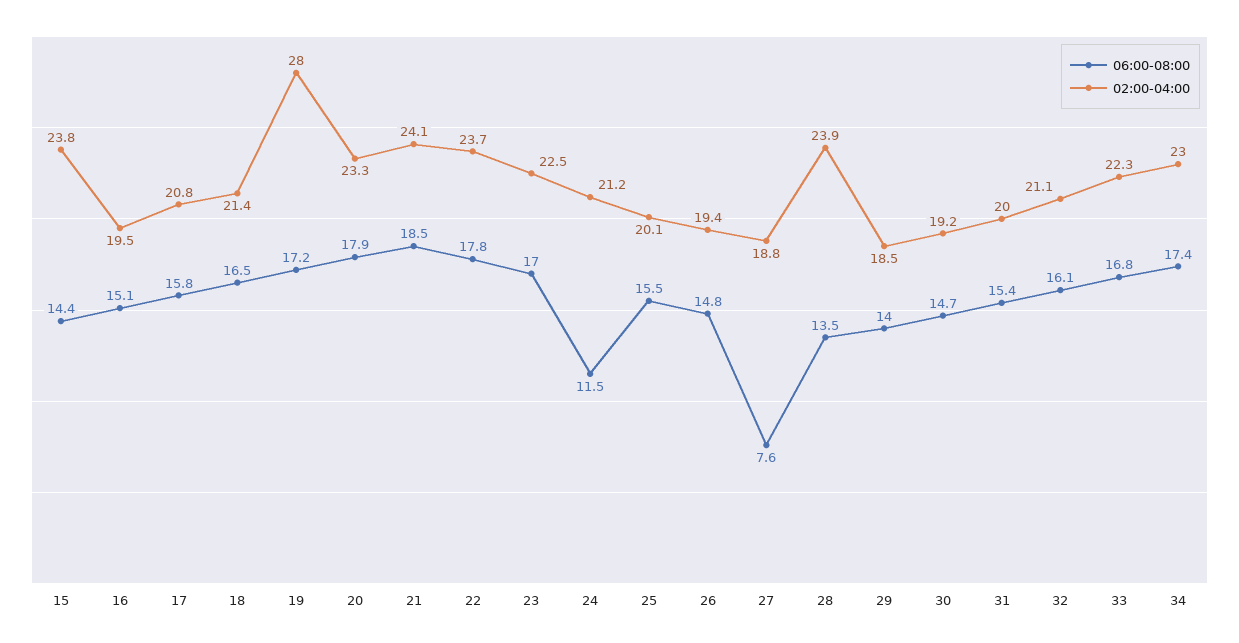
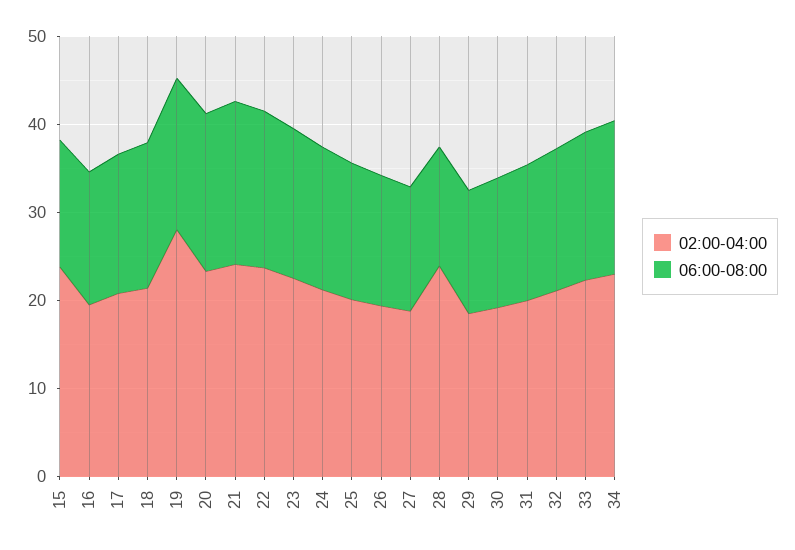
  {
    "06:00-08:00": {
      "15": 14.4,
      "16": 15.1,
      "17": 15.8,
      "18": 16.5,
      "19": 17.2,
      "20": 17.9,
      "21": 18.5,
      "22": 17.8,
      "23": 17,
-     "24": 11.5,
+     "24": 16,
      "25": 15.5,
      "26": 14.8,
-     "27": 7.6,
+     "27": 14,
      "28": 13.5,
      "29": 14,
      "30": 14.7,
      "31": 15.4,
      "32": 16.1,
      "33": 16.8,
      "34": 17.4
    },
    "02:00-04:00": {
      "15": 23.8,
      "16": 19.5,
      "17": 20.8,
      "18": 21.4,
      "19": 28,
      "20": 23.3,
      "21": 24.1,
      "22": 23.7,
      "23": 22.5,
      "24": 21.2,
      "25": 20.1,
      "26": 19.4,
      "27": 18.8,
      "28": 23.9,
      "29": 18.5,
      "30": 19.2,
      "31": 20,
      "32": 21.1,
      "33": 22.3,
      "34": 23
    }
  }

